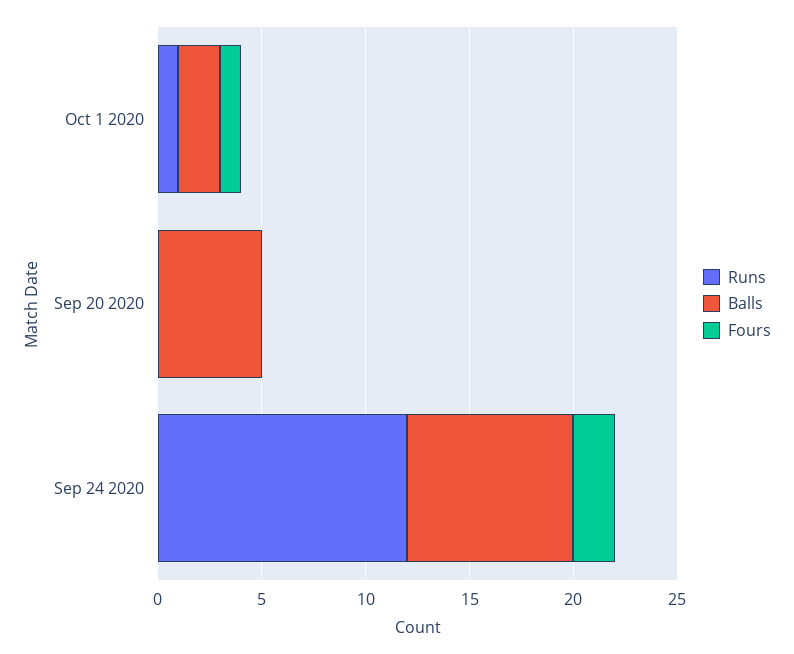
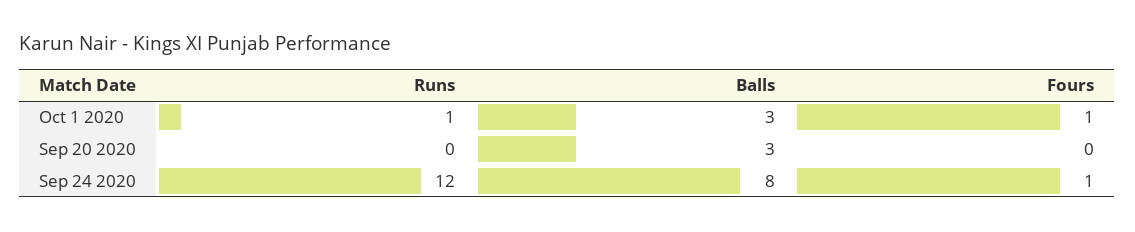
  {
    "Runs": {
      "Oct 1 2020": 1,
      "Sep 20 2020": 0,
      "Sep 24 2020": 12
    },
    "Balls": {
-     "Oct 1 2020": 2,
+     "Oct 1 2020": 3,
-     "Sep 20 2020": 5,
+     "Sep 20 2020": 3,
      "Sep 24 2020": 8
    },
    "Fours": {
      "Oct 1 2020": 1,
      "Sep 20 2020": 0,
-     "Sep 24 2020": 2
+     "Sep 24 2020": 1
    }
  }

